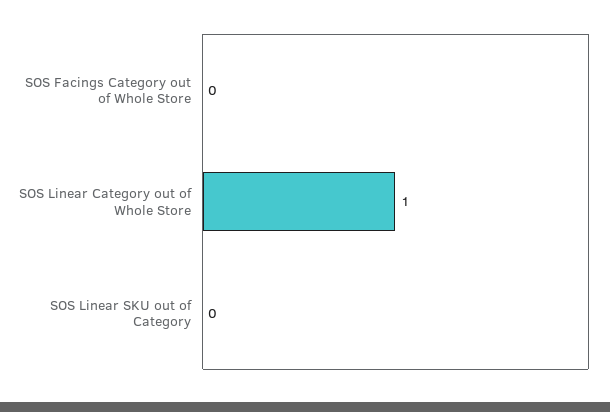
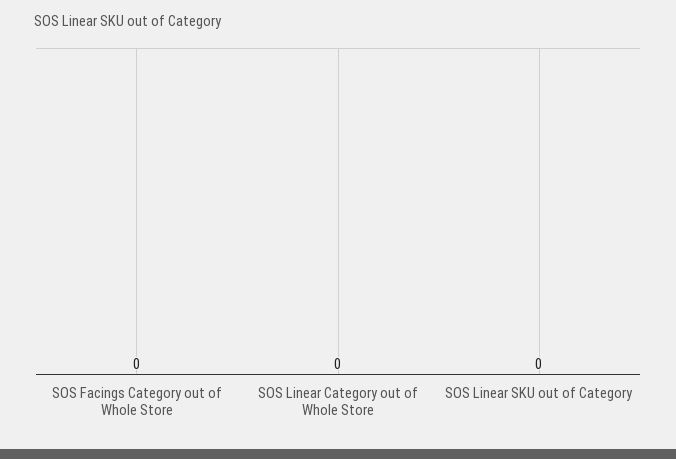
  {
    "SOS Facings Category out of Whole Store": 0,
-   "SOS Linear Category out of Whole Store": 1,
+   "SOS Linear Category out of Whole Store": 0,
    "SOS Linear SKU out of Category": 0
  }

